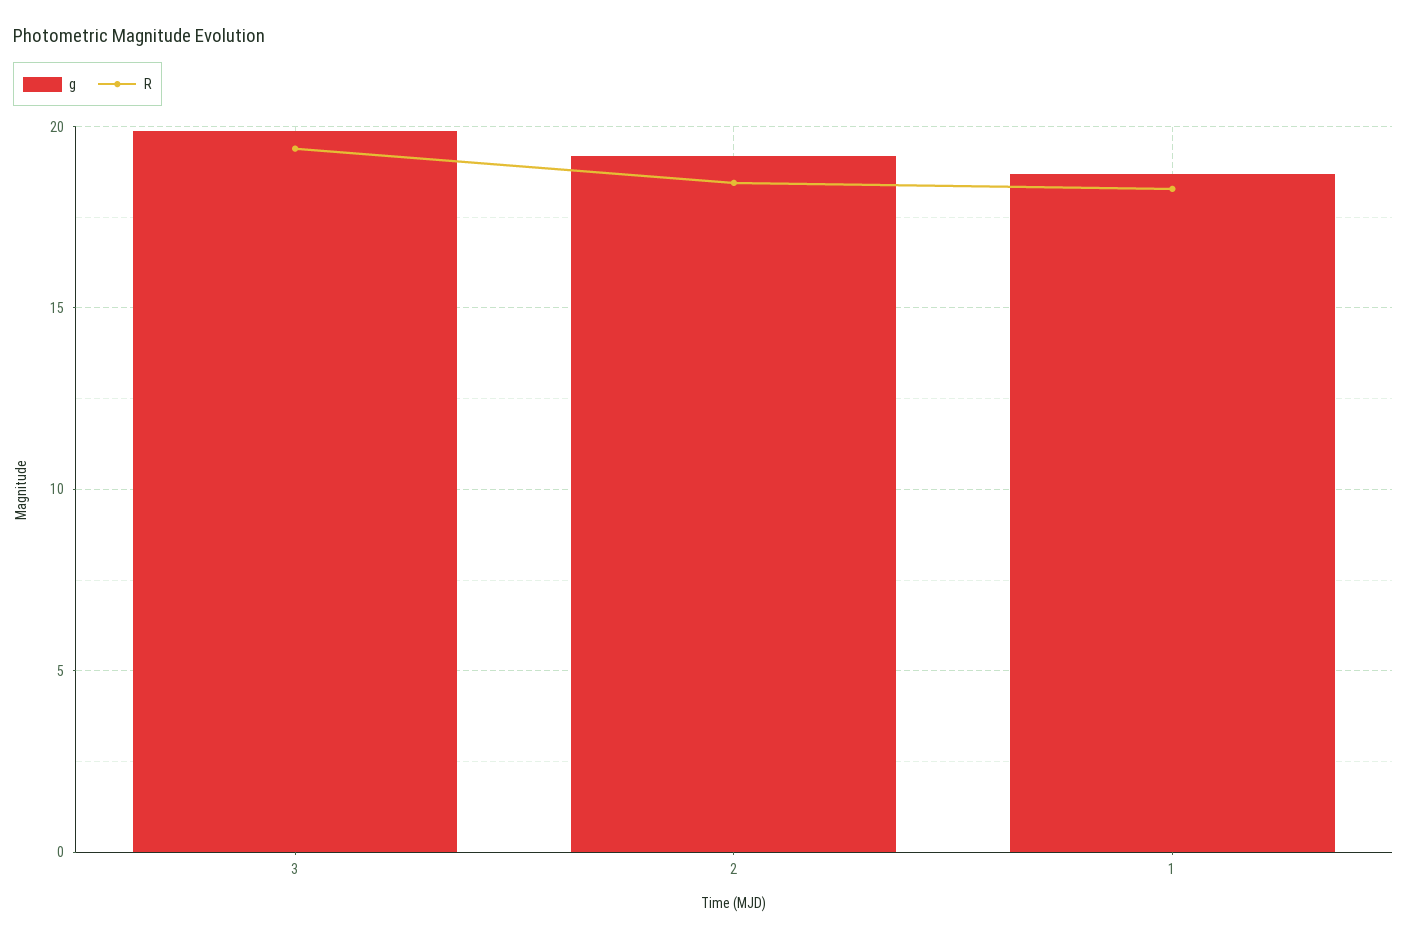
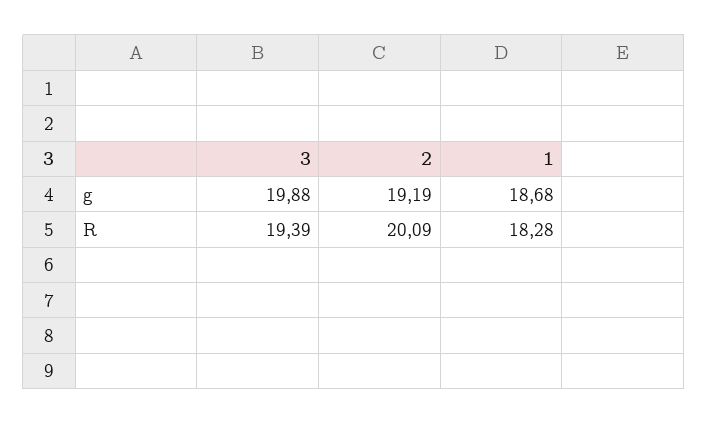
  {
    "g": {
      "3": 19.88,
      "2": 19.19,
      "1": 18.68
    },
    "R": {
      "3": 19.39,
-     "2": 18.5,
+     "2": 20.09,
      "1": 18.28
    }
  }

